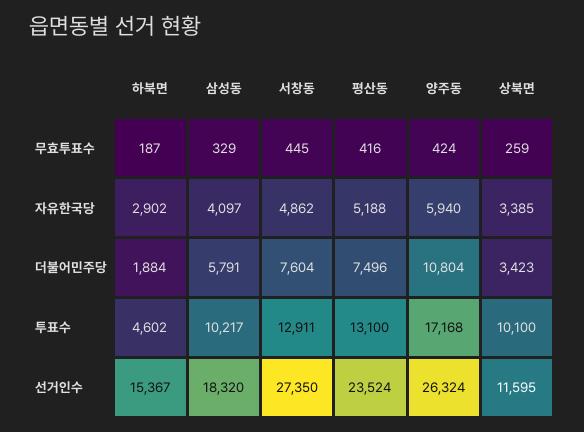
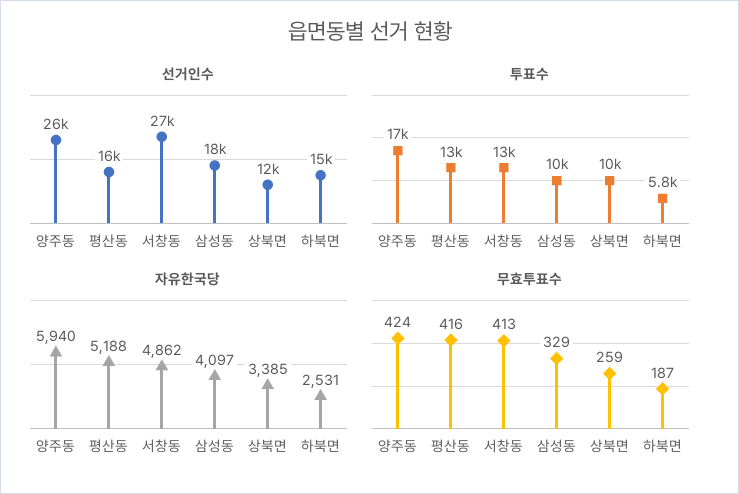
  {
    "무효투표수": {
      "하북면": 187,
      "삼성동": 329,
-     "서창동": 445,
+     "서창동": 413,
      "평산동": 416,
      "양주동": 424,
      "상북면": 259
    },
    "자유한국당": {
-     "하북면": 2902,
+     "하북면": 2531,
      "삼성동": 4097,
      "서창동": 4862,
      "평산동": 5188,
      "양주동": 5940,
      "상북면": 3385
    },
-   "더불어민주당": {
-     "하북면": 1884,
-     "삼성동": 5791,
-     "서창동": 7604,
-     "평산동": 7496,
-     "양주동": 10804,
-     "상북면": 3423
-   },
    "투표수": {
-     "하북면": 4602,
+     "하북면": 5800,
      "삼성동": 10217,
      "서창동": 12911,
      "평산동": 13100,
      "양주동": 17168,
      "상북면": 10100
    },
    "선거인수": {
      "하북면": 15367,
      "삼성동": 18320,
      "서창동": 27350,
-     "평산동": 23524,
+     "평산동": 16000,
      "양주동": 26324,
      "상북면": 11595
    }
  }

